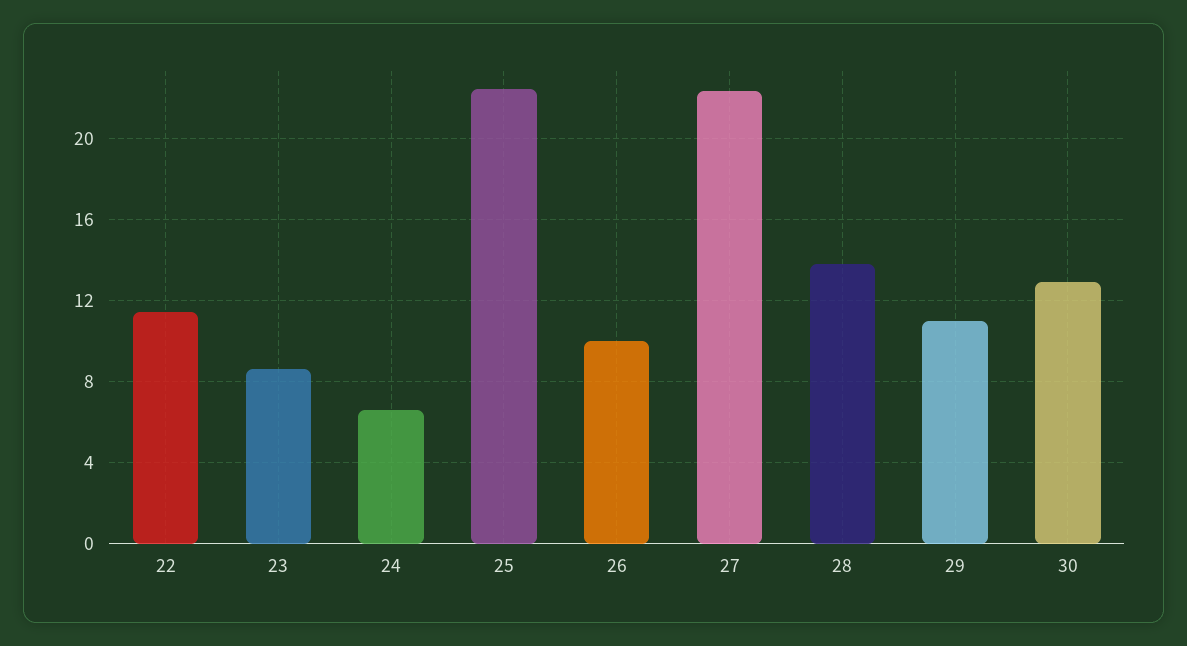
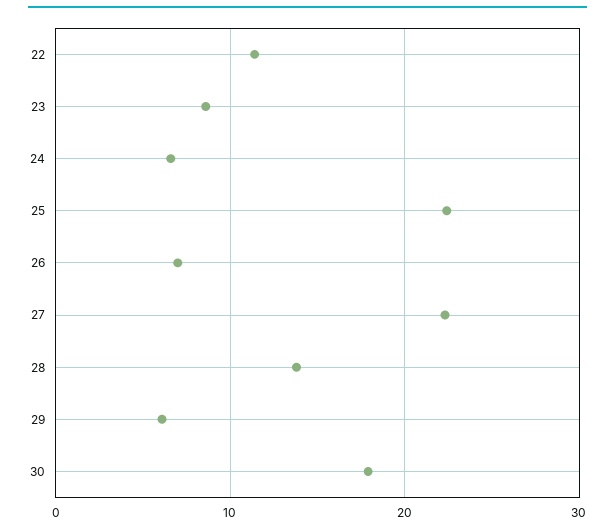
  {
    "22": 11.5,
    "23": 8.5,
    "24": 6.5,
    "25": 22.5,
-   "26": 10,
+   "26": 7,
    "27": 22.5,
    "28": 14,
-   "29": 11,
+   "29": 6,
-   "30": 13
+   "30": 18
  }

